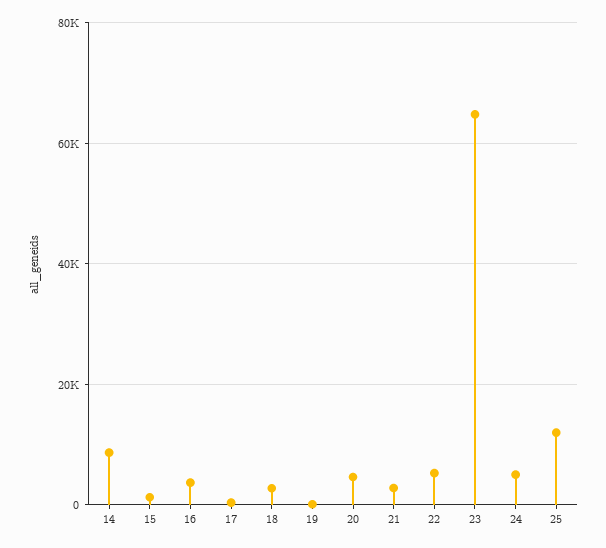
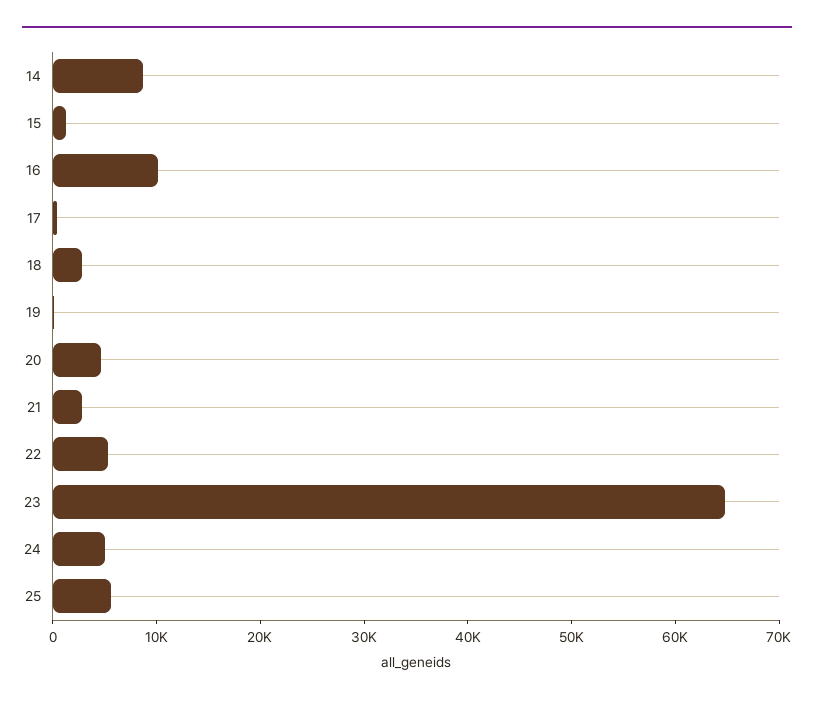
  {
    "14": 8000,
    "15": 2000,
-   "16": 4000,
+   "16": 10000,
    "17": 0,
    "18": 2000,
    "19": 0,
    "20": 4000,
    "21": 2000,
    "22": 6000,
    "23": 64000,
    "24": 6000,
-   "25": 12000
+   "25": 6000
  }

